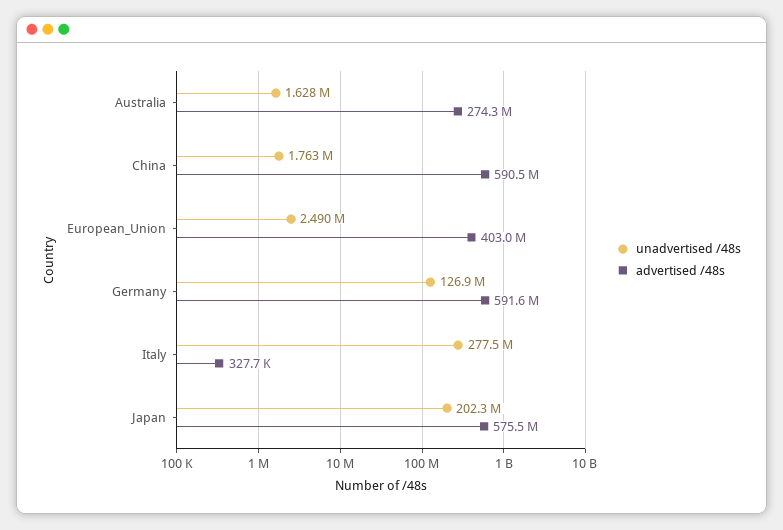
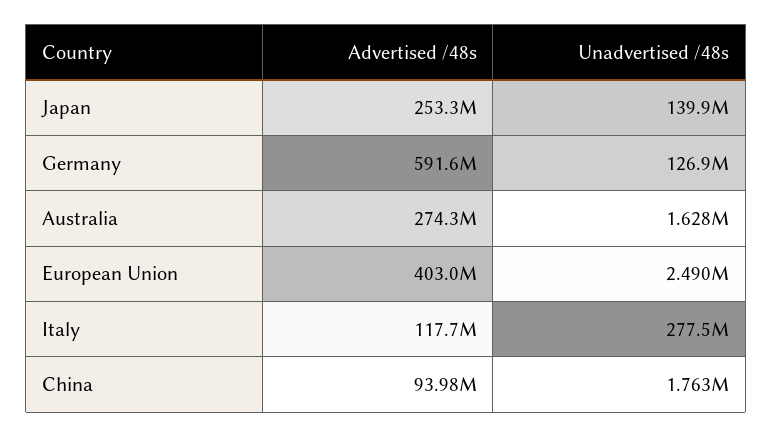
  {
    "unadvertised /48s": {
      "Australia": 1628000,
      "China": 1763000,
      "European_Union": 2490000,
      "Germany": 126900000,
      "Italy": 277500000,
-     "Japan": 202300000
+     "Japan": 139900000
    },
    "advertised /48s": {
      "Australia": 274300000,
-     "China": 590500000,
+     "China": 93980000,
      "European_Union": 403000000,
      "Germany": 591600000,
-     "Italy": 327700,
+     "Italy": 117700000,
-     "Japan": 575500000
+     "Japan": 253300000
    }
  }

